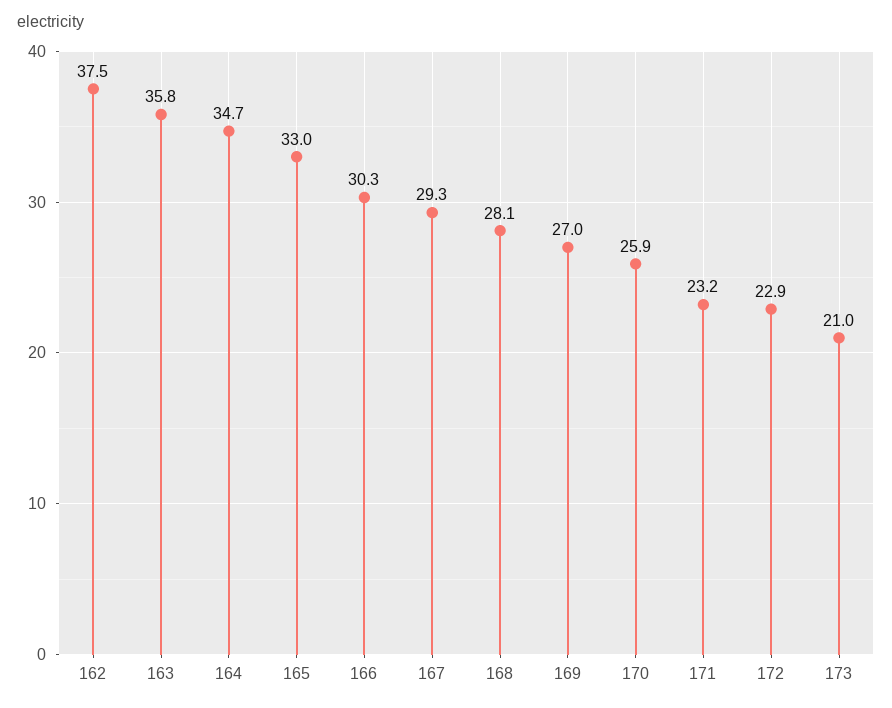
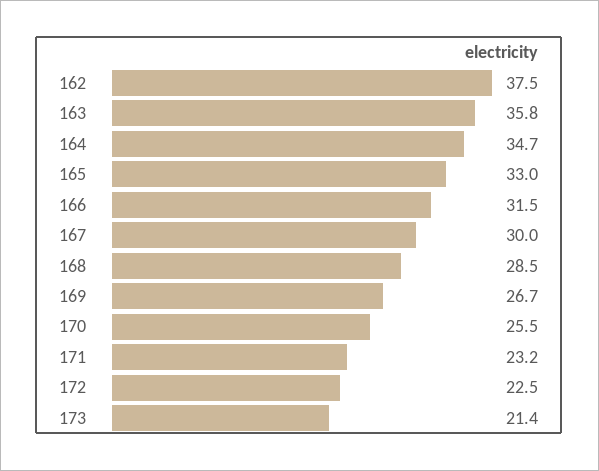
  {
    "162": 37.5,
    "163": 35.8,
    "164": 34.7,
    "165": 33,
-   "166": 30.3,
+   "166": 31.5,
-   "167": 29.3,
+   "167": 30,
-   "168": 28.1,
+   "168": 28.5,
-   "169": 27,
+   "169": 26.7,
-   "170": 25.9,
+   "170": 25.5,
    "171": 23.2,
-   "172": 22.9,
+   "172": 22.5,
-   "173": 21
+   "173": 21.4
  }

